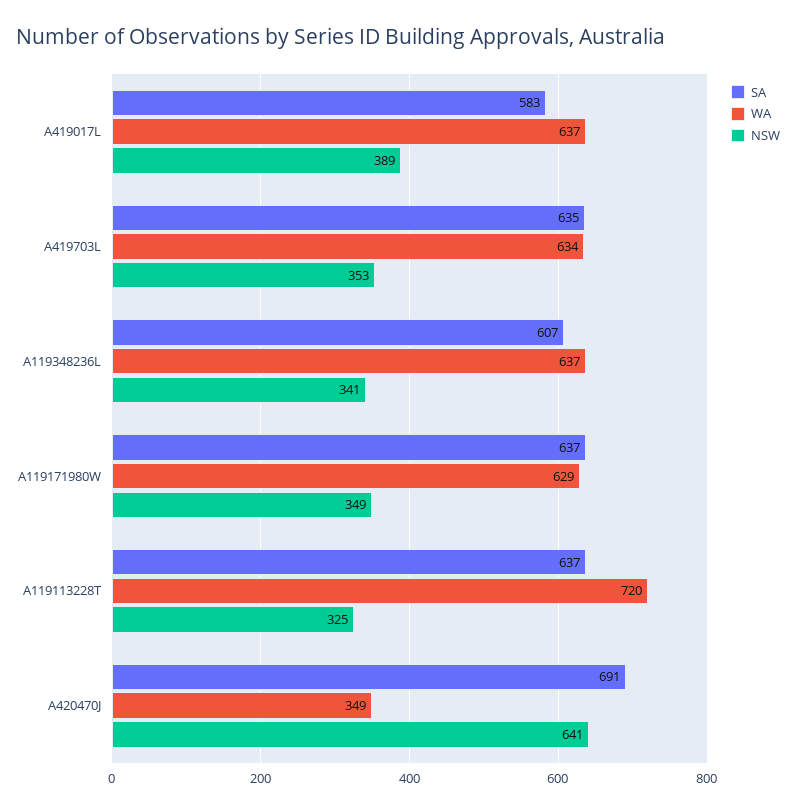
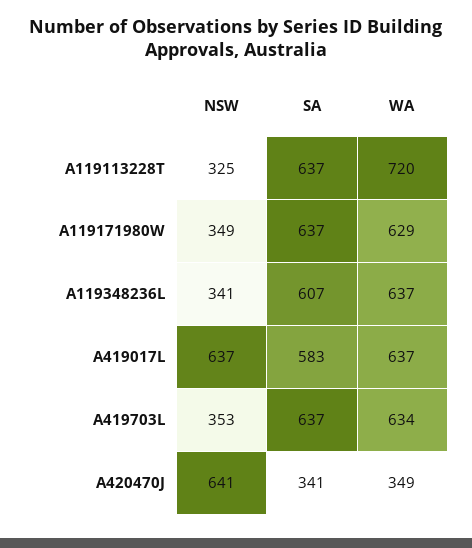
  {
    "SA": {
      "A419017L": 583,
-     "A419703L": 635,
+     "A419703L": 637,
      "A119348236L": 607,
      "A119171980W": 637,
      "A119113228T": 637,
-     "A420470J": 691
+     "A420470J": 341
    },
    "WA": {
      "A419017L": 637,
      "A419703L": 634,
      "A119348236L": 637,
      "A119171980W": 629,
      "A119113228T": 720,
      "A420470J": 349
    },
    "NSW": {
-     "A419017L": 389,
+     "A419017L": 637,
      "A419703L": 353,
      "A119348236L": 341,
      "A119171980W": 349,
      "A119113228T": 325,
      "A420470J": 641
    }
  }

